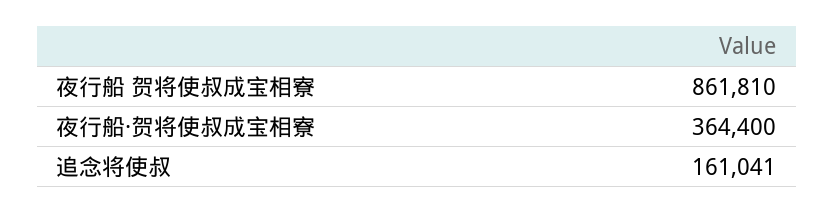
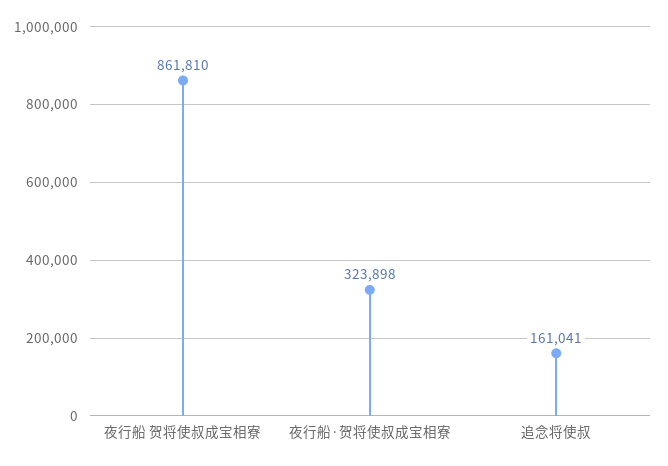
  {
    "夜行船 贺将使叔成宝相寮": 861810,
-   "夜行船·贺将使叔成宝相寮": 364400,
+   "夜行船·贺将使叔成宝相寮": 323898,
    "追念将使叔": 161041
  }

